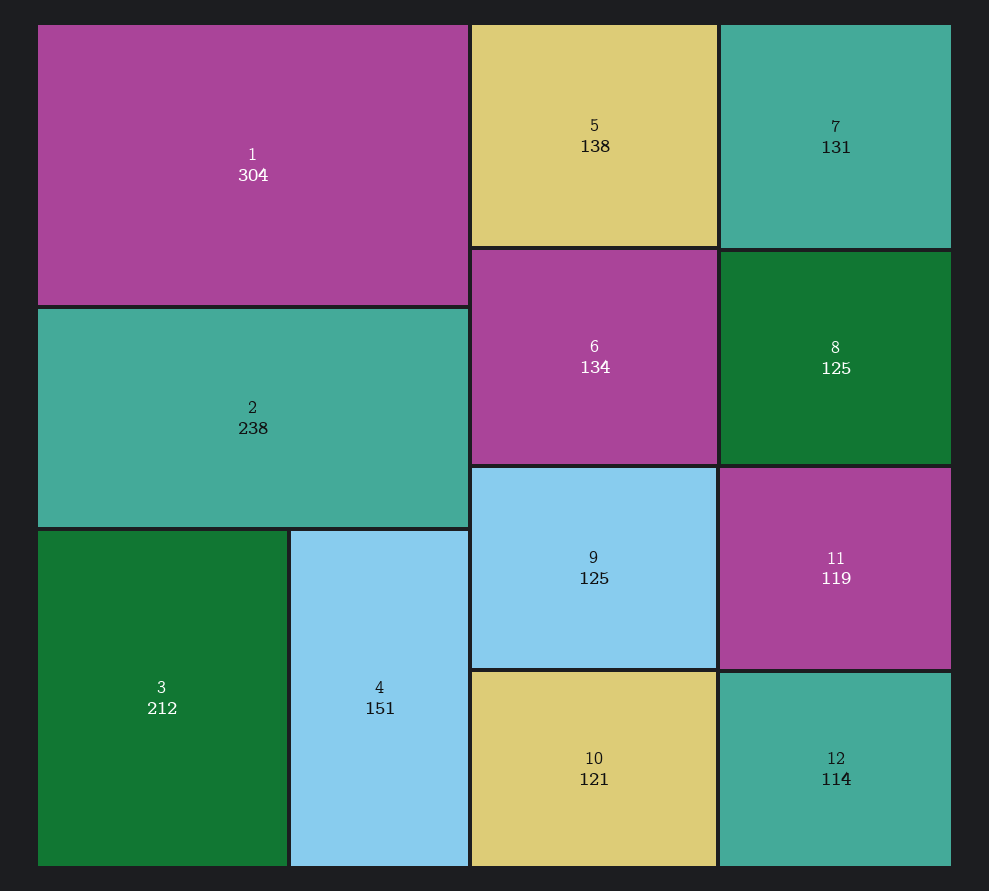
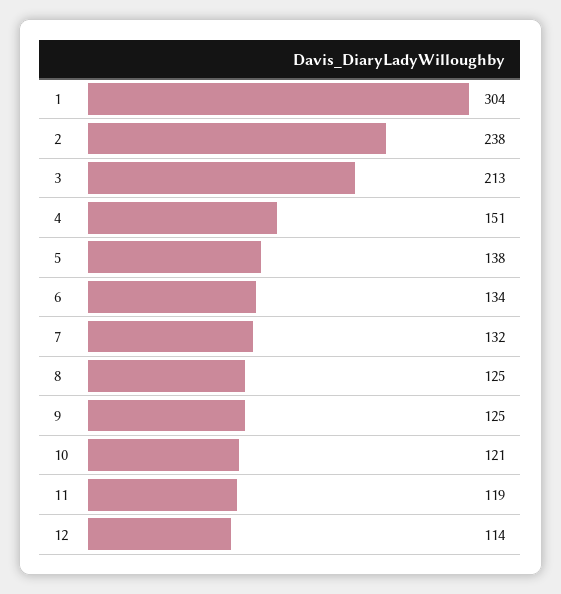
  {
    "1": 304,
    "2": 238,
-   "3": 212,
+   "3": 213,
    "4": 151,
    "5": 138,
    "6": 134,
-   "7": 131,
+   "7": 132,
    "8": 125,
    "9": 125,
    "10": 121,
    "11": 119,
    "12": 114
  }

